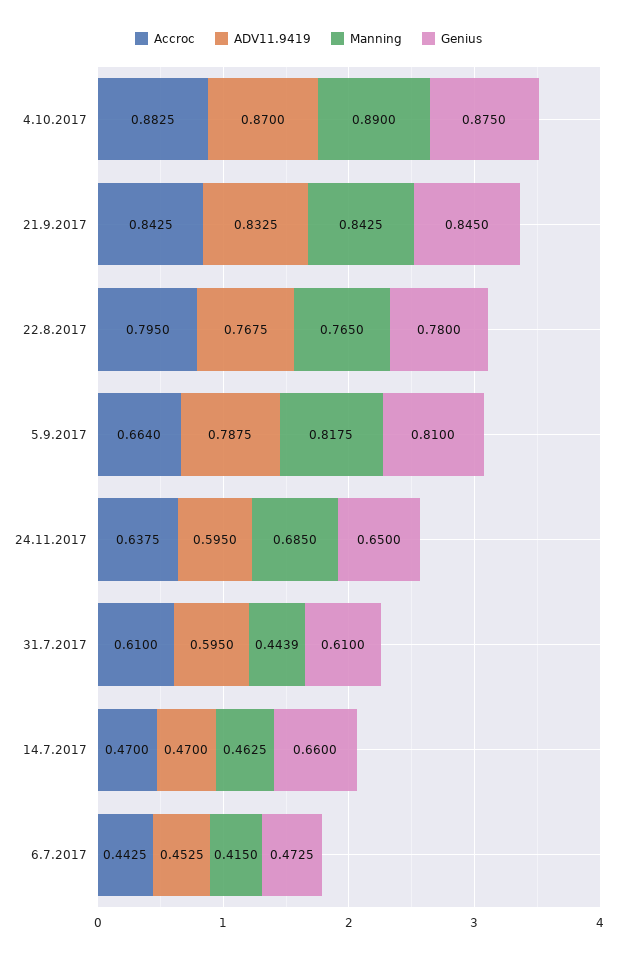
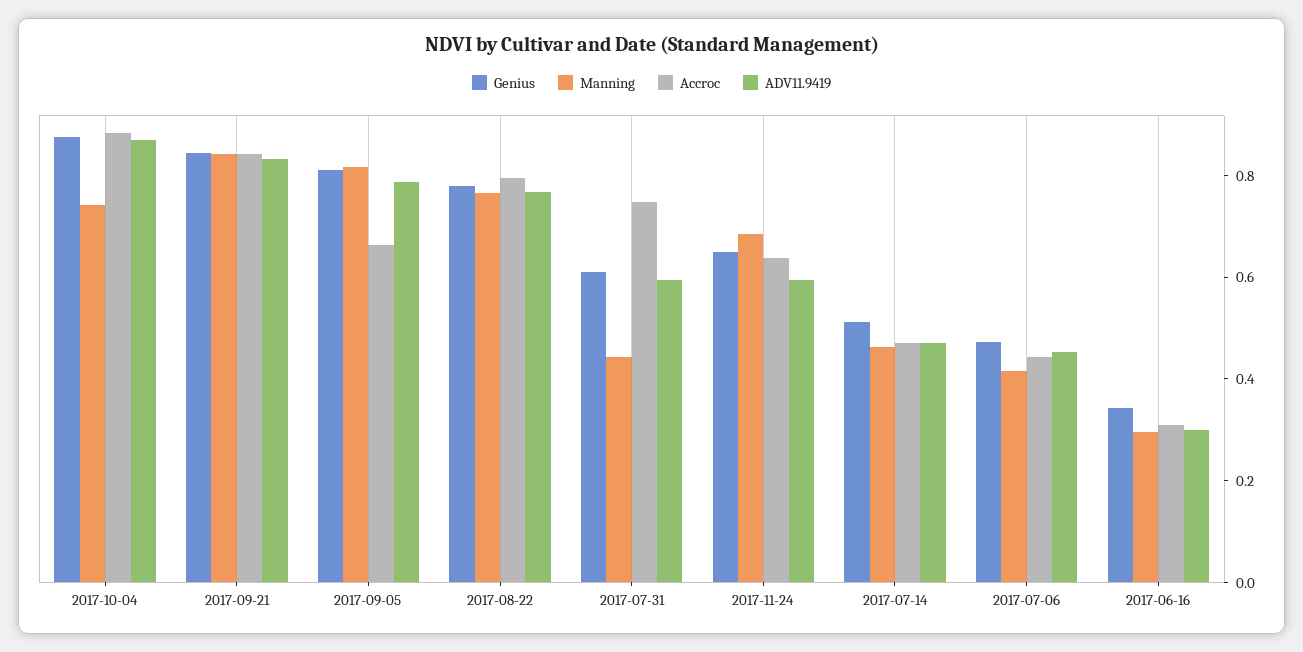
  {
    "Accroc": {
      "4.10.2017": 0.8825,
      "21.9.2017": 0.8425,
      "22.8.2017": 0.795,
      "5.9.2017": 0.664,
      "24.11.2017": 0.6375,
-     "31.7.2017": 0.61,
+     "31.7.2017": 0.75,
      "14.7.2017": 0.47,
-     "6.7.2017": 0.4425
+     "6.7.2017": 0.4425,
+     "2017-06-16": 0.3
    },
    "ADV11.9419": {
      "4.10.2017": 0.87,
      "21.9.2017": 0.8325,
      "22.8.2017": 0.7675,
      "5.9.2017": 0.7875,
      "24.11.2017": 0.595,
      "31.7.2017": 0.595,
      "14.7.2017": 0.47,
-     "6.7.2017": 0.4525
+     "6.7.2017": 0.4525,
+     "2017-06-16": 0.3
    },
    "Manning": {
-     "4.10.2017": 0.89,
+     "4.10.2017": 0.75,
      "21.9.2017": 0.8425,
      "22.8.2017": 0.765,
      "5.9.2017": 0.8175,
      "24.11.2017": 0.685,
      "31.7.2017": 0.4439,
      "14.7.2017": 0.4625,
-     "6.7.2017": 0.415
+     "6.7.2017": 0.415,
+     "2017-06-16": 0.3
    },
    "Genius": {
      "4.10.2017": 0.875,
      "21.9.2017": 0.845,
      "22.8.2017": 0.78,
      "5.9.2017": 0.81,
      "24.11.2017": 0.65,
      "31.7.2017": 0.61,
-     "14.7.2017": 0.66,
+     "14.7.2017": 0.5,
-     "6.7.2017": 0.4725
+     "6.7.2017": 0.4725,
+     "2017-06-16": 0.35
    }
  }

